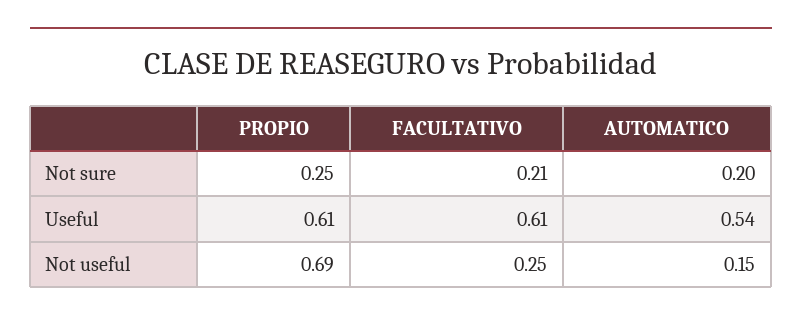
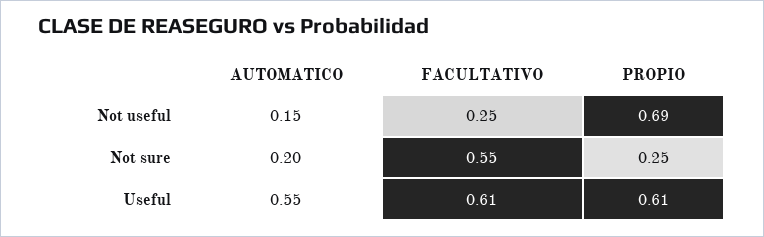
  {
    "PROPIO": {
      "Not sure": 0.25,
      "Useful": 0.61,
      "Not useful": 0.69
    },
    "FACULTATIVO": {
-     "Not sure": 0.21,
+     "Not sure": 0.55,
      "Useful": 0.61,
      "Not useful": 0.25
    },
    "AUTOMATICO": {
      "Not sure": 0.2,
-     "Useful": 0.54,
+     "Useful": 0.55,
      "Not useful": 0.15
    }
  }

